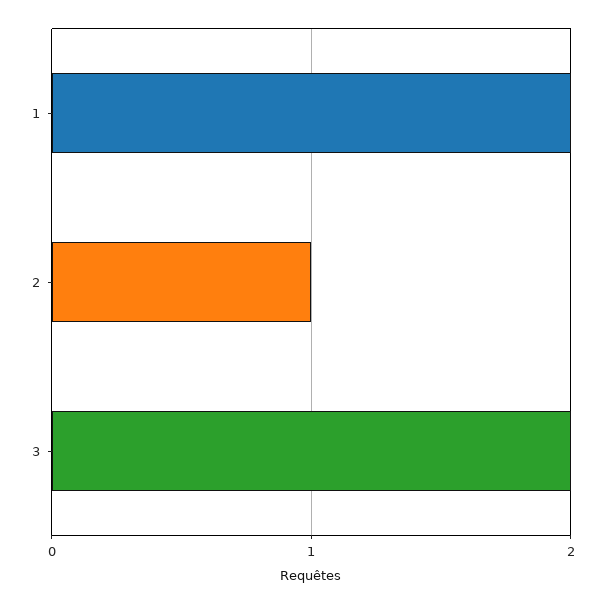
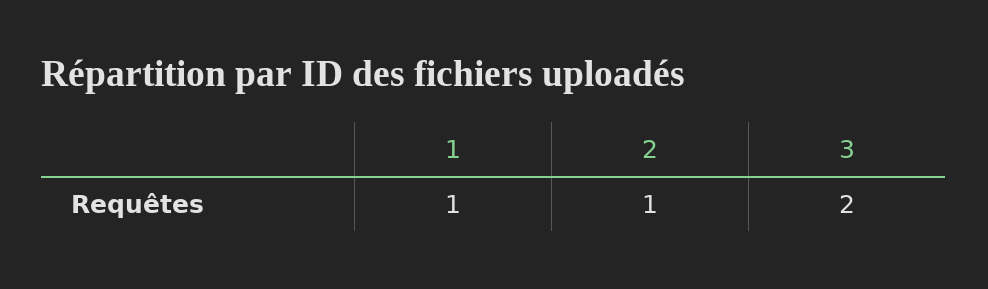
  {
-   "1": 2,
+   "1": 1,
    "2": 1,
    "3": 2
  }

